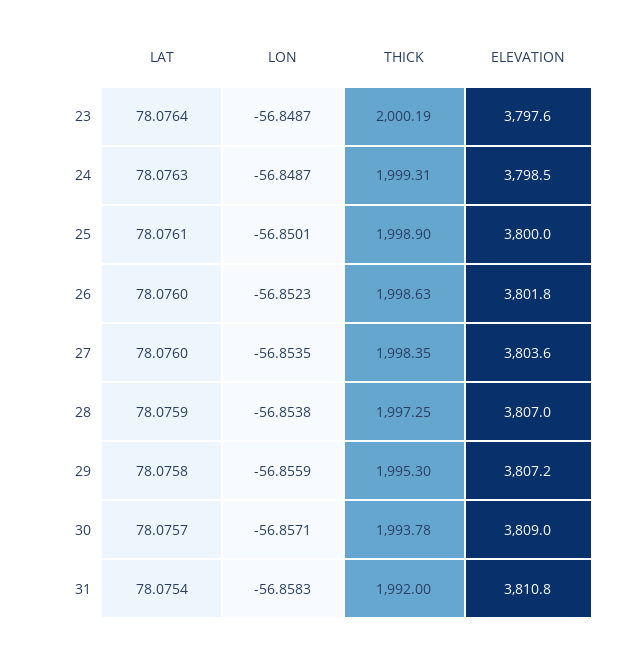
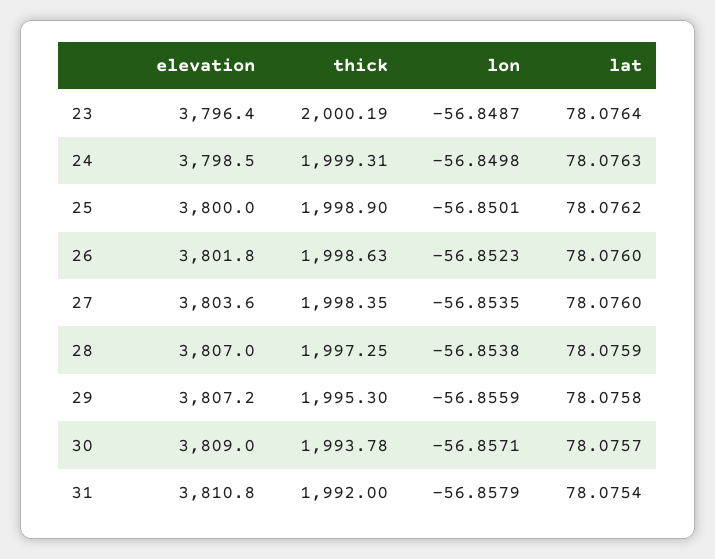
  {
    "LAT": {
      "23": 78.0764,
      "24": 78.0763,
-     "25": 78.0761,
+     "25": 78.0762,
      "26": 78.076,
      "27": 78.076,
      "28": 78.0759,
      "29": 78.0758,
      "30": 78.0757,
      "31": 78.0754
    },
    "LON": {
      "23": -56.8487,
-     "24": -56.8487,
+     "24": -56.8498,
      "25": -56.8501,
      "26": -56.8523,
      "27": -56.8535,
      "28": -56.8538,
      "29": -56.8559,
      "30": -56.8571,
-     "31": -56.8583
+     "31": -56.8579
    },
    "THICK": {
      "23": 2000.19,
      "24": 1999.31,
      "25": 1998.9,
      "26": 1998.63,
      "27": 1998.35,
      "28": 1997.25,
      "29": 1995.3,
      "30": 1993.78,
      "31": 1992
    },
    "ELEVATION": {
-     "23": 3797.6,
+     "23": 3796.4,
      "24": 3798.5,
      "25": 3800,
      "26": 3801.8,
      "27": 3803.6,
      "28": 3807,
      "29": 3807.2,
      "30": 3809,
      "31": 3810.8
    }
  }

